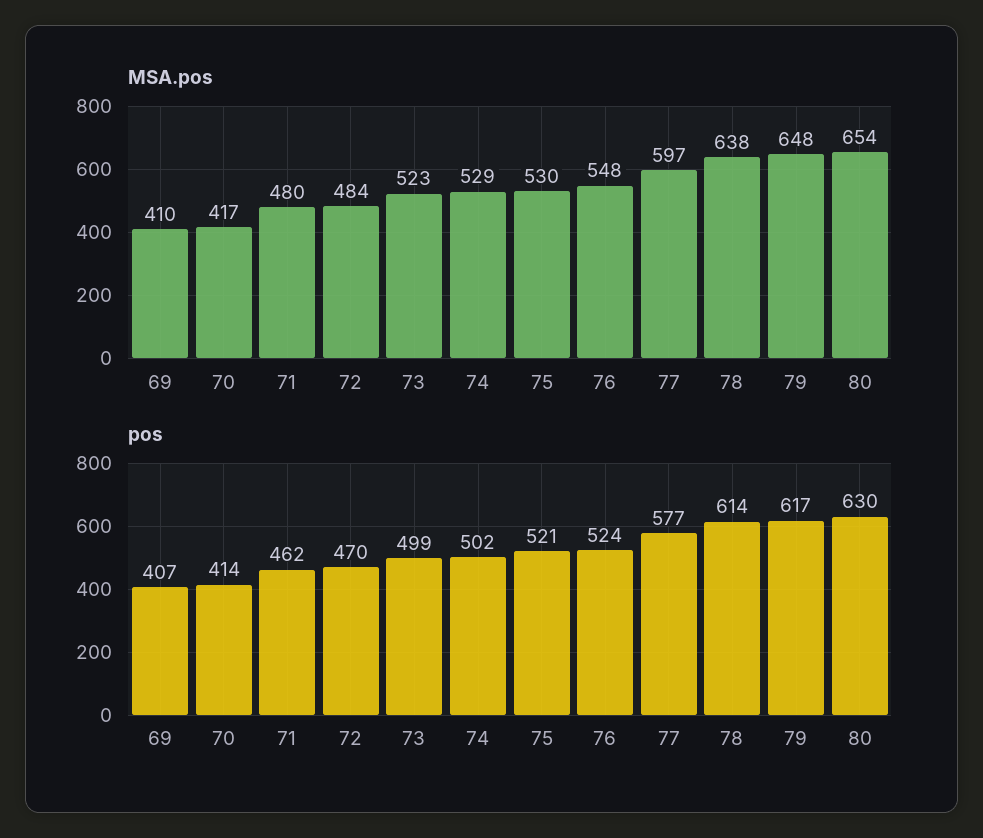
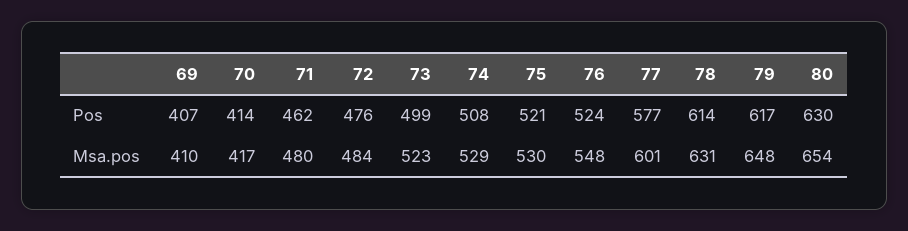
  {
    "MSA.pos": {
      "69": 410,
      "70": 417,
      "71": 480,
      "72": 484,
      "73": 523,
      "74": 529,
      "75": 530,
      "76": 548,
-     "77": 597,
+     "77": 601,
-     "78": 638,
+     "78": 631,
      "79": 648,
      "80": 654
    },
    "pos": {
      "69": 407,
      "70": 414,
      "71": 462,
-     "72": 470,
+     "72": 476,
      "73": 499,
-     "74": 502,
+     "74": 508,
      "75": 521,
      "76": 524,
      "77": 577,
      "78": 614,
      "79": 617,
      "80": 630
    }
  }

